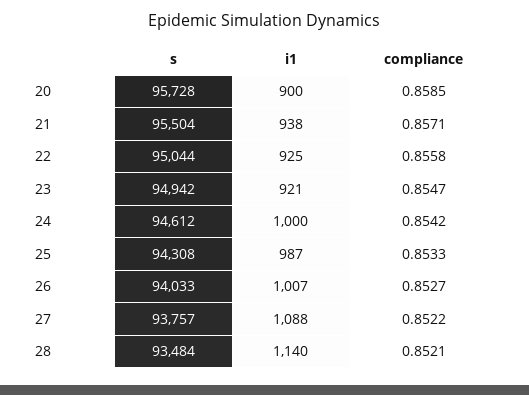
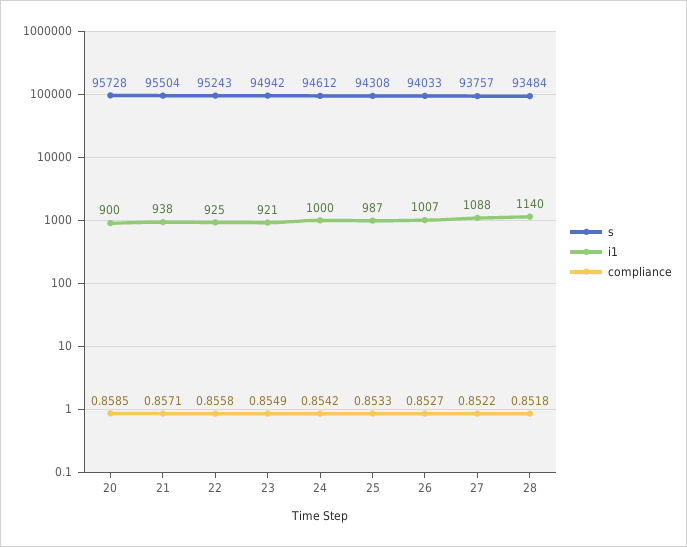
  {
    "s": {
      "20": 95728,
      "21": 95504,
-     "22": 95044,
+     "22": 95243,
      "23": 94942,
      "24": 94612,
      "25": 94308,
      "26": 94033,
      "27": 93757,
      "28": 93484
    },
    "i1": {
      "20": 900,
      "21": 938,
      "22": 925,
      "23": 921,
      "24": 1000,
      "25": 987,
      "26": 1007,
      "27": 1088,
      "28": 1140
    },
    "compliance": {
      "20": 0.8585,
      "21": 0.8571,
      "22": 0.8558,
-     "23": 0.8547,
+     "23": 0.8549,
      "24": 0.8542,
      "25": 0.8533,
      "26": 0.8527,
      "27": 0.8522,
-     "28": 0.8521
+     "28": 0.8518
    }
  }

